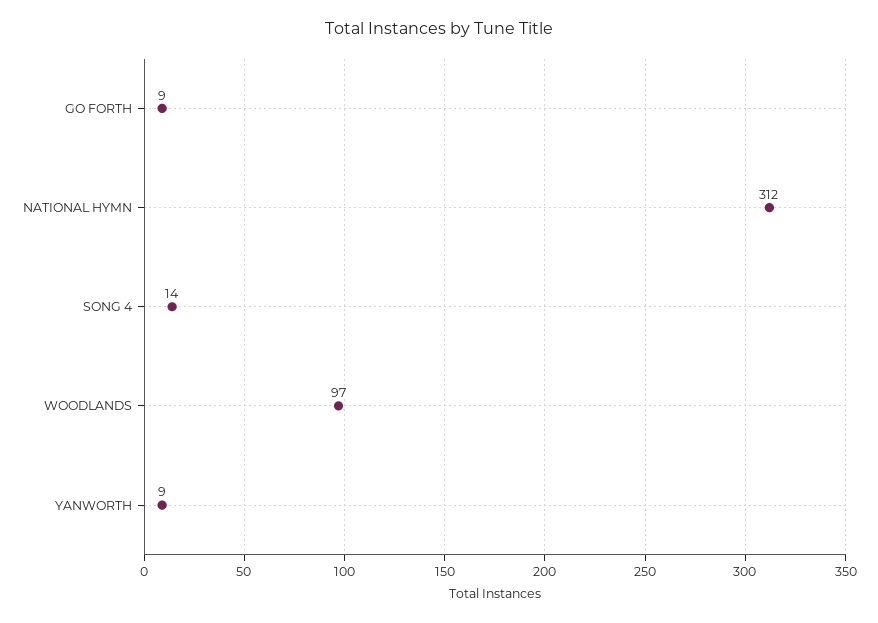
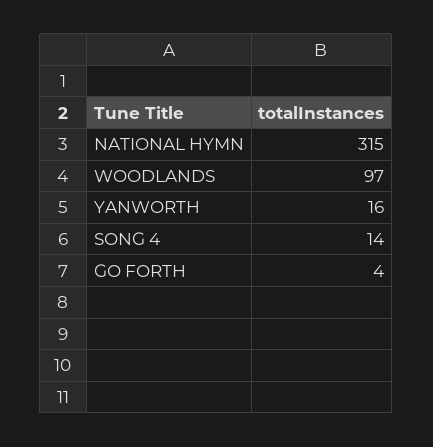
  {
-   "GO FORTH": 9,
+   "GO FORTH": 4,
-   "NATIONAL HYMN": 312,
+   "NATIONAL HYMN": 315,
    "SONG 4": 14,
    "WOODLANDS": 97,
-   "YANWORTH": 9
+   "YANWORTH": 16
  }

